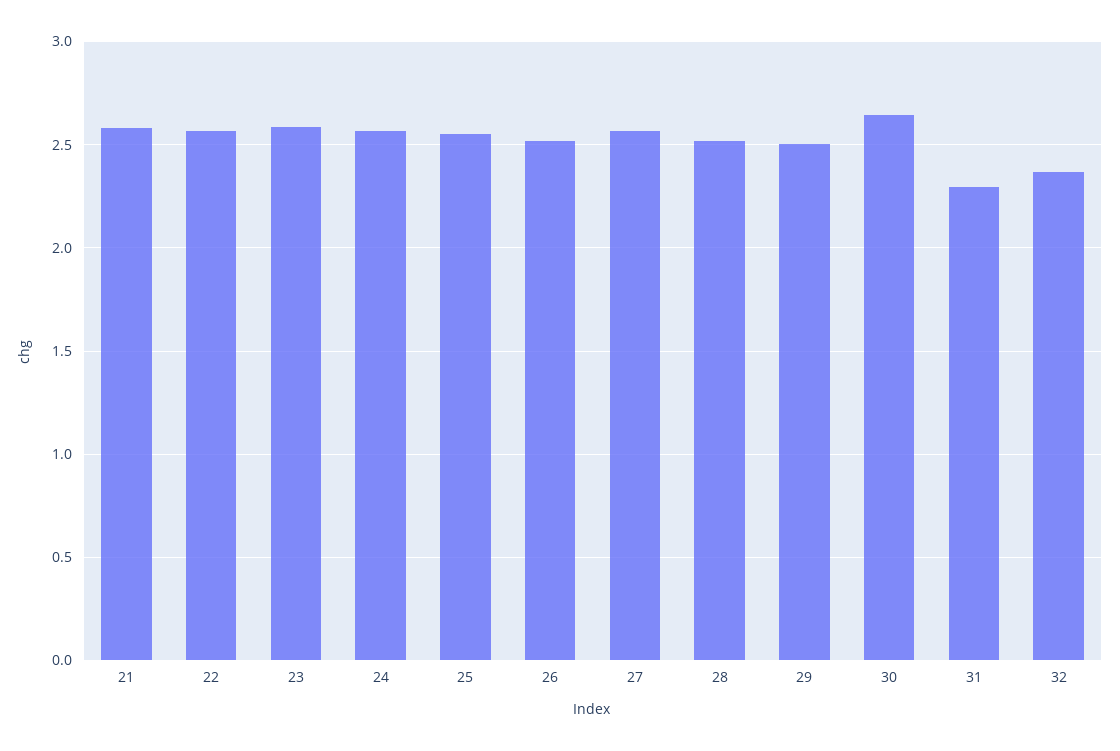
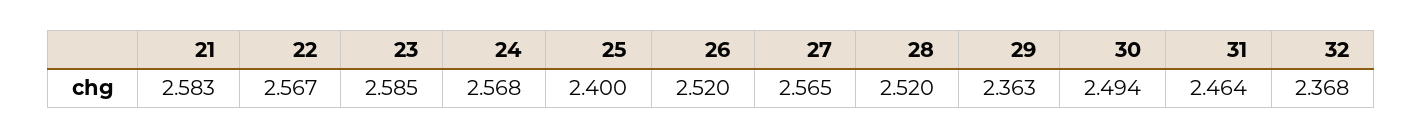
  {
    "21": 2.583,
    "22": 2.567,
    "23": 2.585,
    "24": 2.568,
-   "25": 2.55,
+   "25": 2.4,
    "26": 2.52,
    "27": 2.565,
    "28": 2.52,
-   "29": 2.5,
+   "29": 2.363,
-   "30": 2.65,
+   "30": 2.494,
-   "31": 2.3,
+   "31": 2.464,
    "32": 2.368
  }

